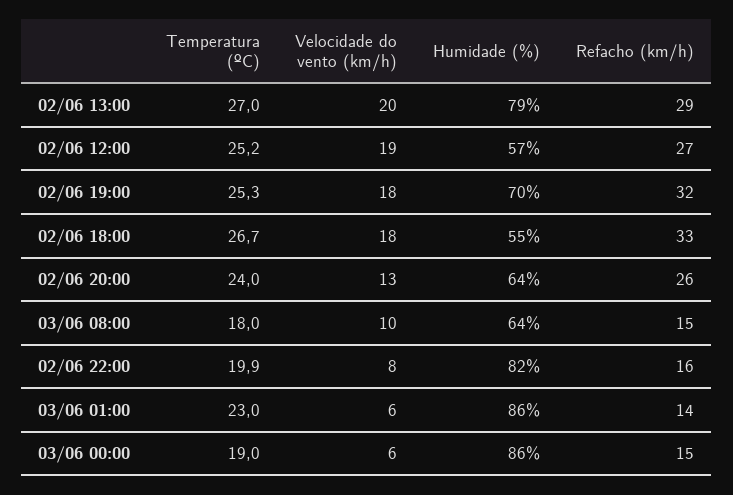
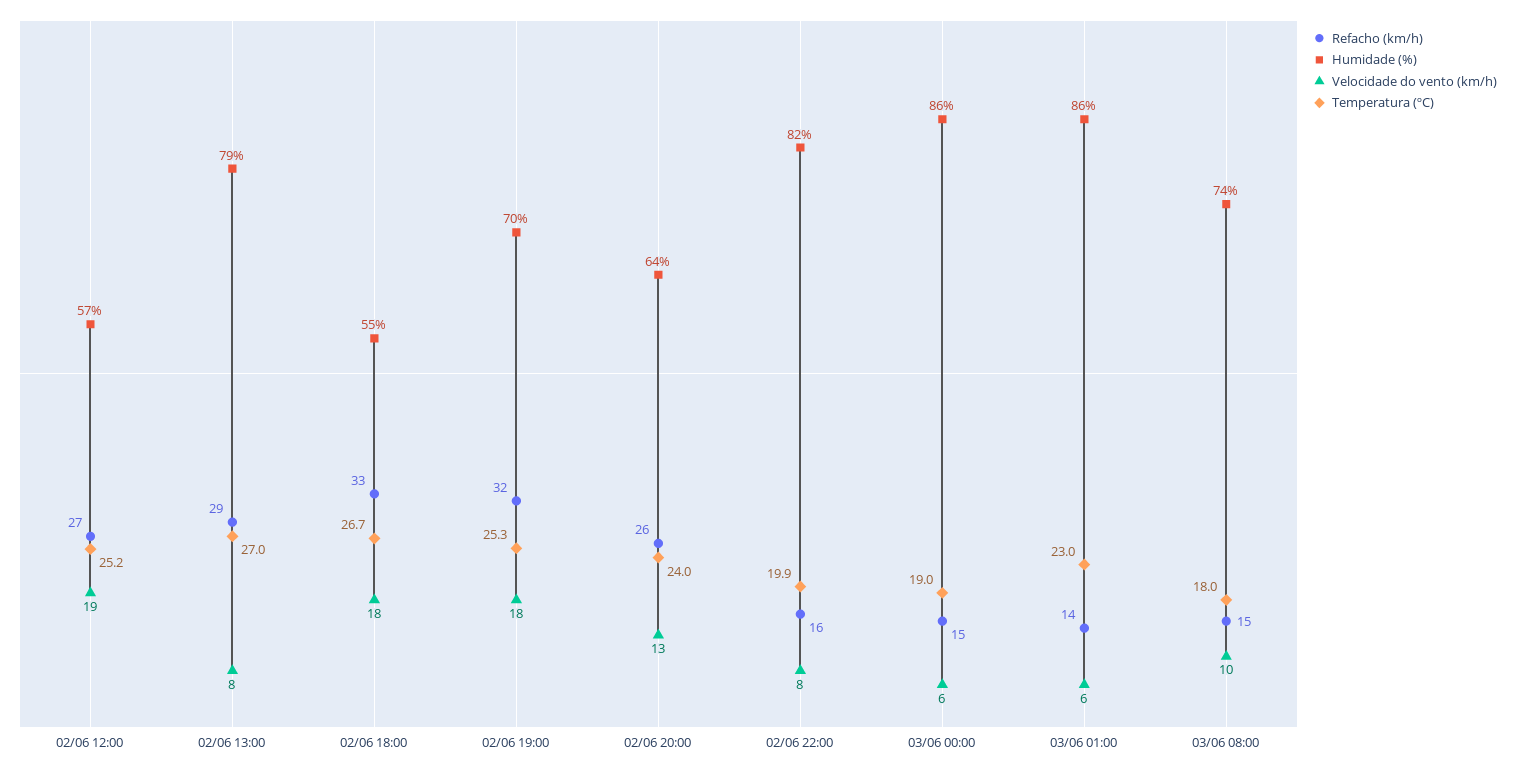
  {
    "Temperatura (ºC)": {
      "02/06 13:00": 27,
      "02/06 12:00": 25.2,
      "02/06 19:00": 25.3,
      "02/06 18:00": 26.7,
      "02/06 20:00": 24,
      "03/06 08:00": 18,
      "02/06 22:00": 19.9,
      "03/06 01:00": 23,
      "03/06 00:00": 19
    },
    "Velocidade do vento (km/h)": {
-     "02/06 13:00": 20,
+     "02/06 13:00": 8,
      "02/06 12:00": 19,
      "02/06 19:00": 18,
      "02/06 18:00": 18,
      "02/06 20:00": 13,
      "03/06 08:00": 10,
      "02/06 22:00": 8,
      "03/06 01:00": 6,
      "03/06 00:00": 6
    },
    "Humidade (%)": {
      "02/06 13:00": 79,
      "02/06 12:00": 57,
      "02/06 19:00": 70,
      "02/06 18:00": 55,
      "02/06 20:00": 64,
-     "03/06 08:00": 64,
+     "03/06 08:00": 74,
      "02/06 22:00": 82,
      "03/06 01:00": 86,
      "03/06 00:00": 86
    },
    "Refacho (km/h)": {
      "02/06 13:00": 29,
      "02/06 12:00": 27,
      "02/06 19:00": 32,
      "02/06 18:00": 33,
      "02/06 20:00": 26,
      "03/06 08:00": 15,
      "02/06 22:00": 16,
      "03/06 01:00": 14,
      "03/06 00:00": 15
    }
  }

